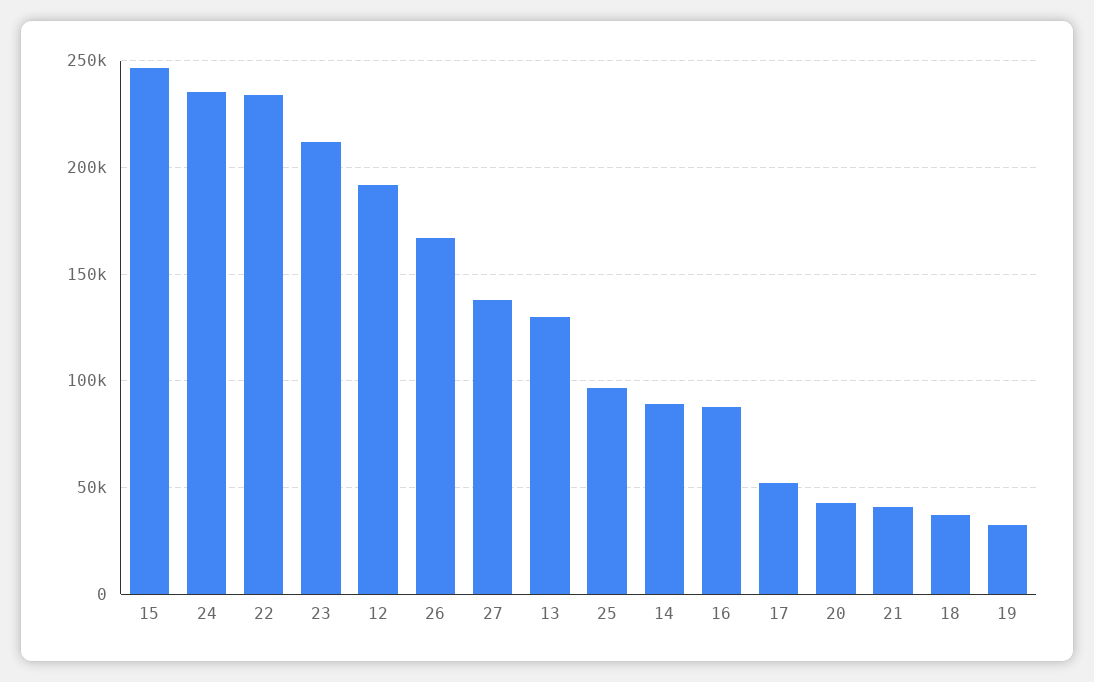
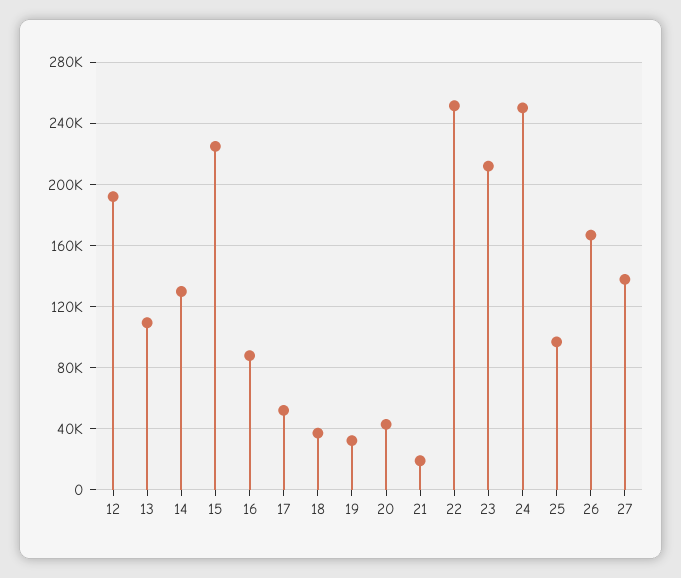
  {
-   "15": 245000,
+   "15": 225000,
-   "24": 235000,
+   "24": 250000,
-   "22": 235000,
+   "22": 250000,
    "23": 210000,
    "12": 190000,
    "26": 165000,
    "27": 140000,
-   "13": 130000,
+   "13": 110000,
    "25": 95000,
-   "14": 90000,
+   "14": 130000,
    "16": 90000,
    "17": 50000,
    "20": 45000,
-   "21": 40000,
+   "21": 20000,
    "18": 35000,
    "19": 30000
  }

